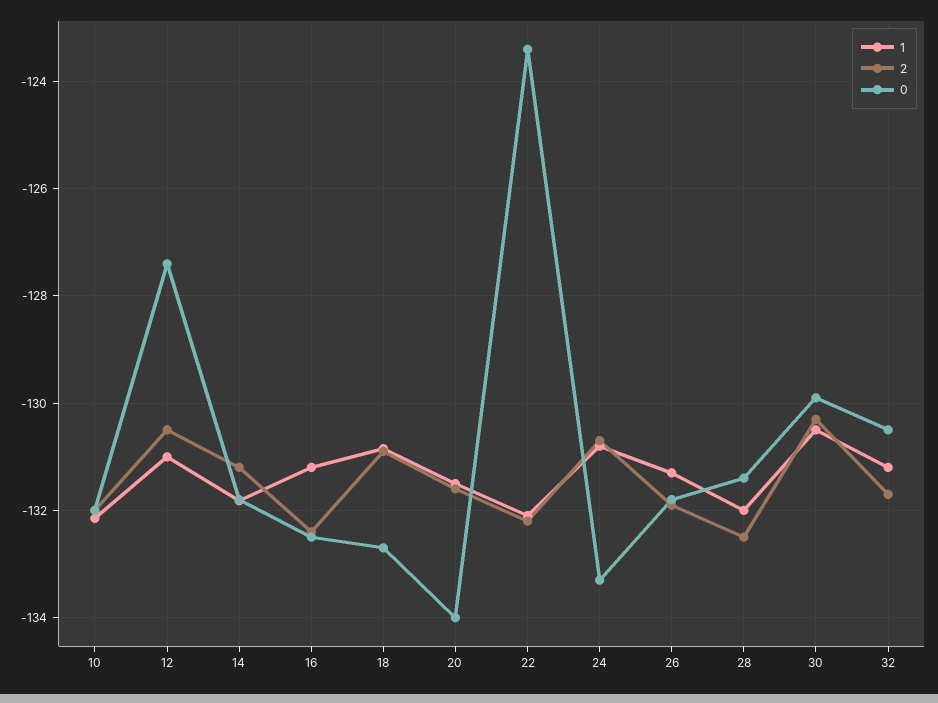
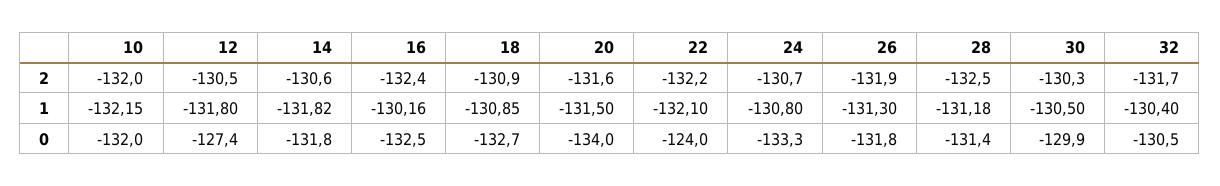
  {
    "1": {
      "10": -132.15,
-     "12": -131,
+     "12": -131.8,
      "14": -131.82,
-     "16": -131.2,
+     "16": -130.16,
      "18": -130.85,
      "20": -131.5,
      "22": -132.1,
      "24": -130.8,
      "26": -131.3,
-     "28": -132,
+     "28": -131.18,
      "30": -130.5,
-     "32": -131.2
+     "32": -130.4
    },
    "2": {
      "10": -132,
      "12": -130.5,
-     "14": -131.2,
+     "14": -130.6,
      "16": -132.4,
      "18": -130.9,
      "20": -131.6,
      "22": -132.2,
      "24": -130.7,
      "26": -131.9,
      "28": -132.5,
      "30": -130.3,
      "32": -131.7
    },
    "0": {
      "10": -132,
      "12": -127.4,
      "14": -131.8,
      "16": -132.5,
      "18": -132.7,
      "20": -134,
-     "22": -123.4,
+     "22": -124,
      "24": -133.3,
      "26": -131.8,
      "28": -131.4,
      "30": -129.9,
      "32": -130.5
    }
  }

